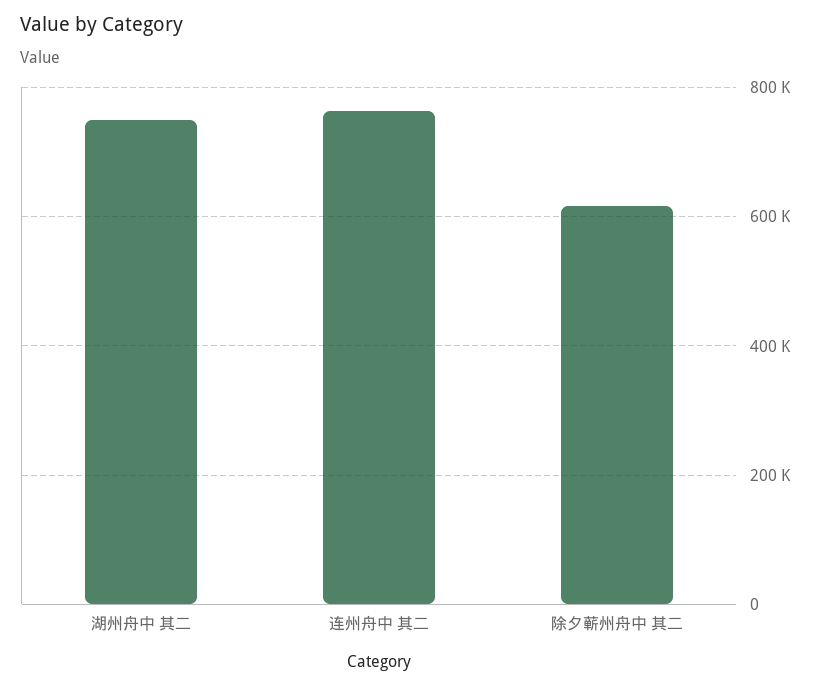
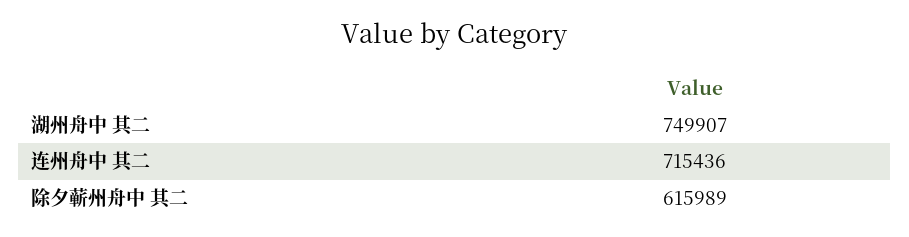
  {
    "湖州舟中 其二": 749907,
-   "连州舟中 其二": 760000,
+   "连州舟中 其二": 715436,
    "除夕蕲州舟中 其二": 615989
  }

